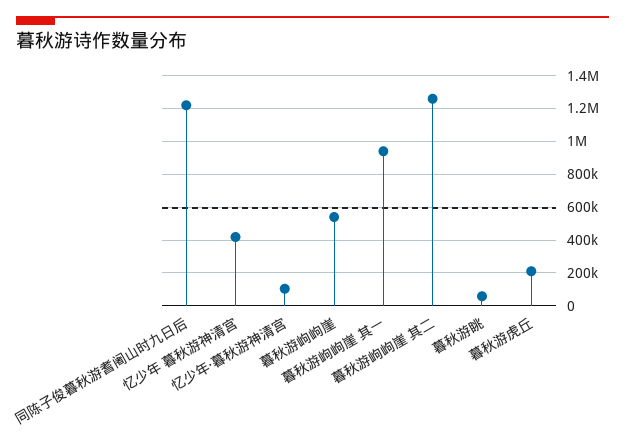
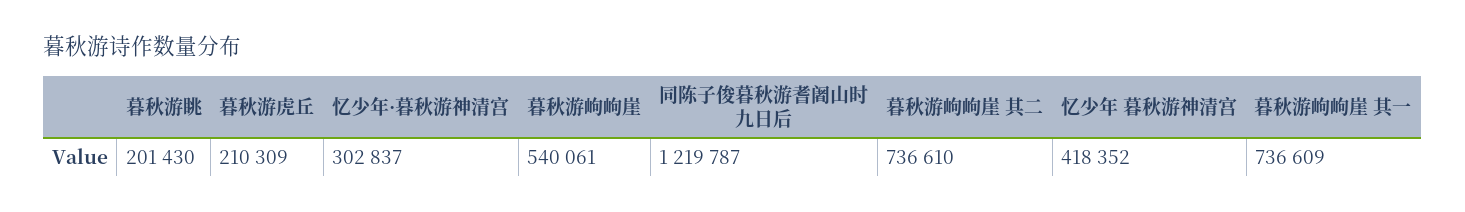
  {
    "同陈子俊暮秋游耆阇山时九日后": 1219787,
    "忆少年 暮秋游神清宫": 418352,
-   "忆少年·暮秋游神清宫": 100000,
+   "忆少年·暮秋游神清宫": 302837,
    "暮秋游岣岣崖": 540061,
-   "暮秋游岣岣崖 其一": 950000,
+   "暮秋游岣岣崖 其一": 736609,
-   "暮秋游岣岣崖 其二": 1250000,
+   "暮秋游岣岣崖 其二": 736610,
-   "暮秋游眺": 50000,
+   "暮秋游眺": 201430,
    "暮秋游虎丘": 210309
  }

